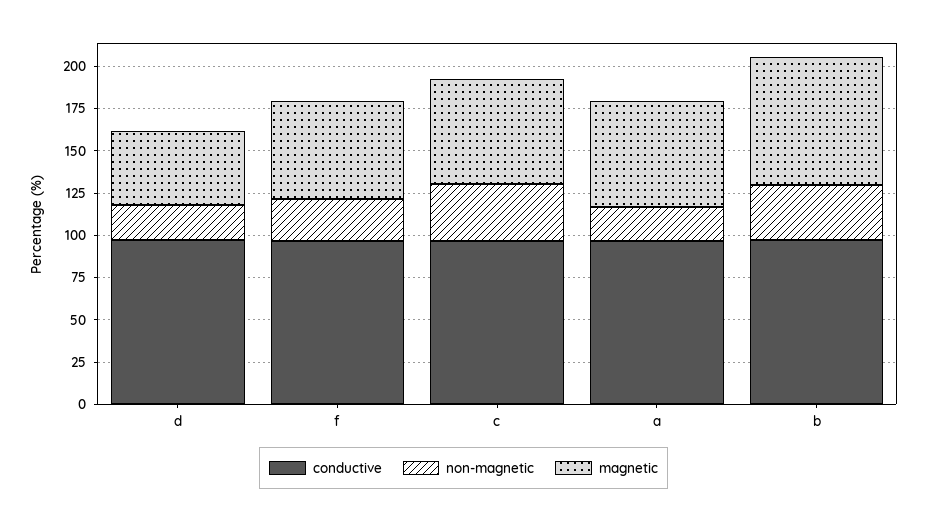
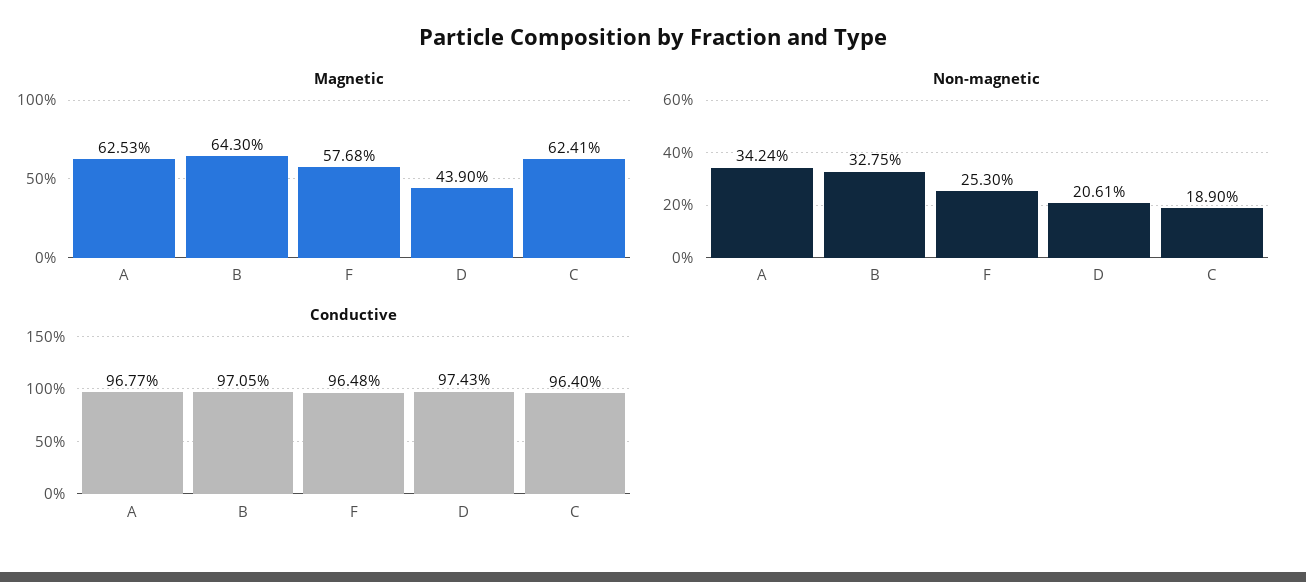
  {
    "conductive": {
      "d": 97.43,
      "f": 96.48,
      "c": 96.4,
      "a": 96.77,
      "b": 97.05
    },
    "non-magnetic": {
      "d": 20.61,
      "f": 25.3,
-     "c": 35,
+     "c": 18.9,
-     "a": 20,
+     "a": 34.24,
      "b": 32.75
    },
    "magnetic": {
      "d": 43.9,
      "f": 57.68,
      "c": 62.41,
      "a": 62.53,
-     "b": 75
+     "b": 64.3
    }
  }

